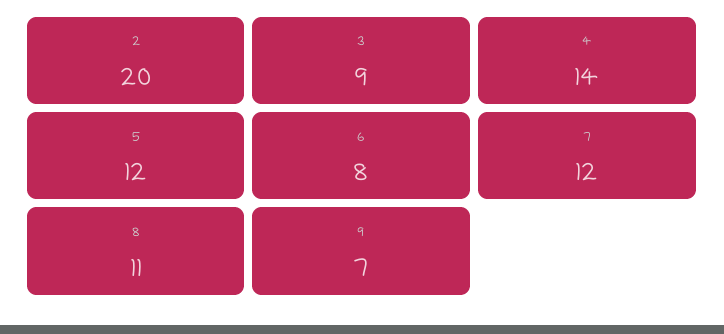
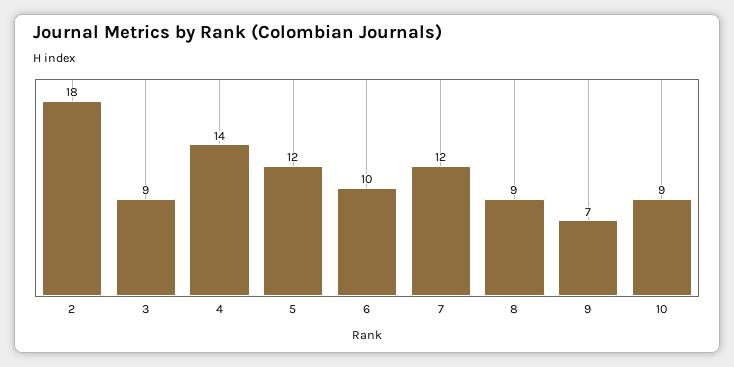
  {
-   "2": 20,
+   "2": 18,
    "3": 9,
    "4": 14,
    "5": 12,
-   "6": 8,
+   "6": 10,
    "7": 12,
-   "8": 11,
+   "8": 9,
-   "9": 7
+   "9": 7,
+   "10": 9
  }

